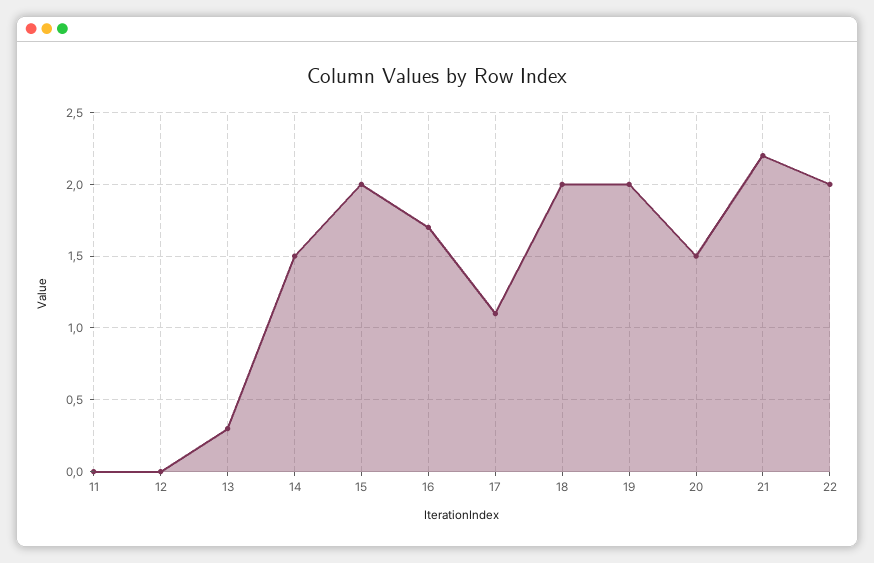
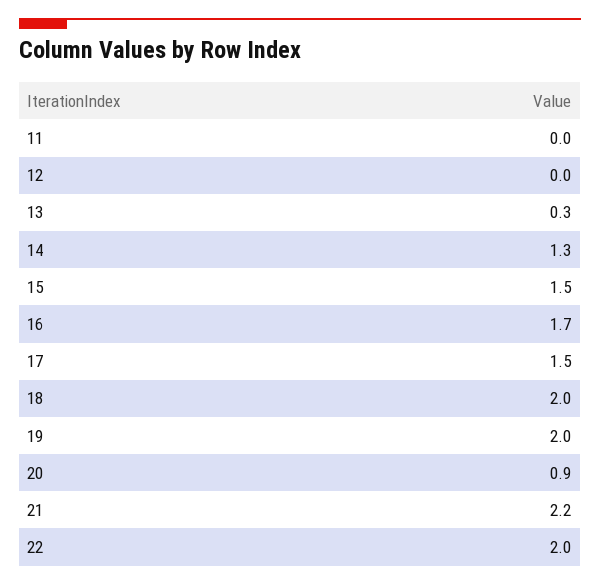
  {
    "11": 0,
    "12": 0,
    "13": 0.3,
-   "14": 1.5,
+   "14": 1.3,
-   "15": 2,
+   "15": 1.5,
    "16": 1.7,
-   "17": 1.1,
+   "17": 1.5,
    "18": 2,
    "19": 2,
-   "20": 1.5,
+   "20": 0.9,
    "21": 2.2,
    "22": 2
  }

